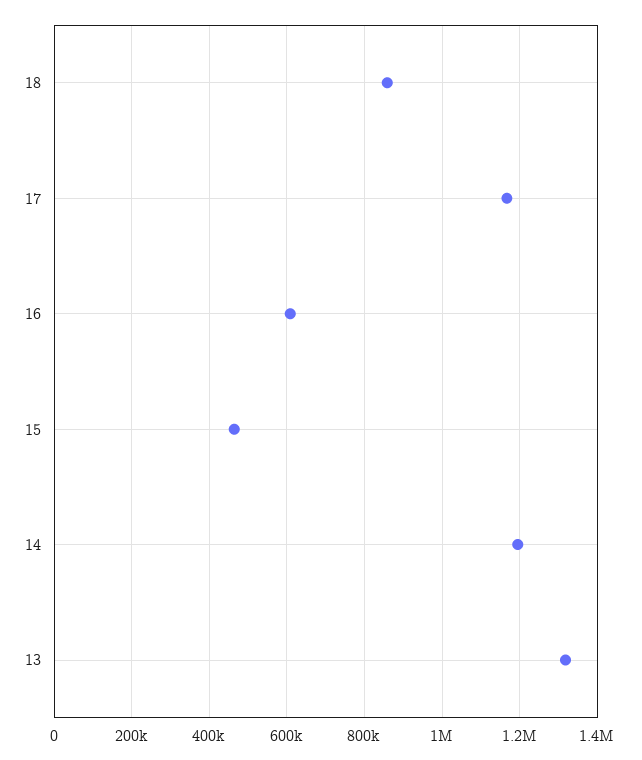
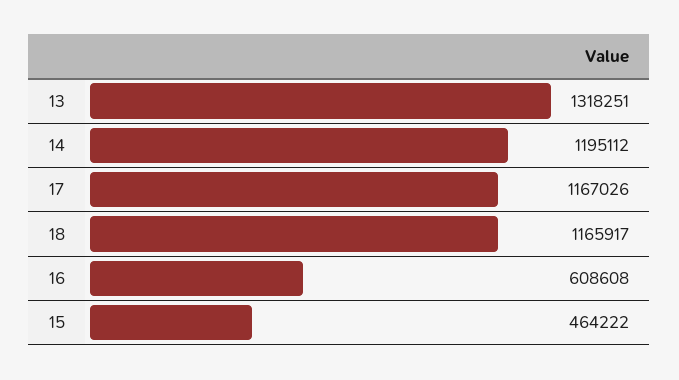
  {
-   "18": 860000,
+   "18": 1165917,
    "17": 1167026,
    "16": 608608,
    "15": 464222,
    "14": 1195112,
    "13": 1318251
  }

